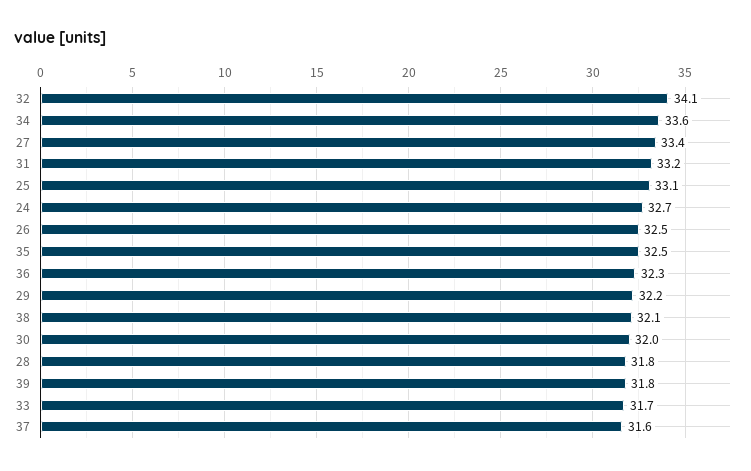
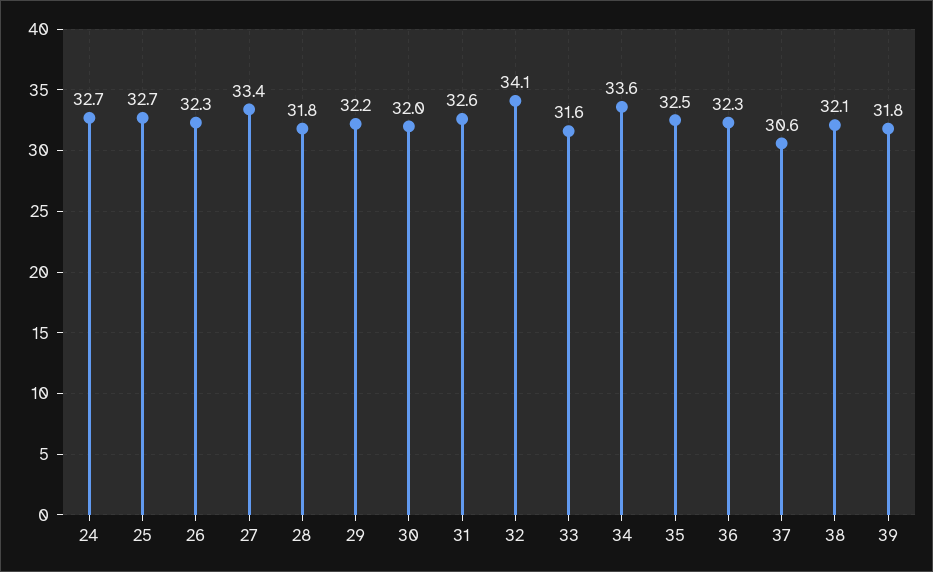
  {
    "32": 34.1,
    "34": 33.6,
    "27": 33.4,
-   "31": 33.2,
+   "31": 32.6,
-   "25": 33.1,
+   "25": 32.7,
    "24": 32.7,
-   "26": 32.5,
+   "26": 32.3,
    "35": 32.5,
    "36": 32.3,
    "29": 32.2,
    "38": 32.1,
    "30": 32,
    "28": 31.8,
    "39": 31.8,
-   "33": 31.7,
+   "33": 31.6,
-   "37": 31.6
+   "37": 30.6
  }

